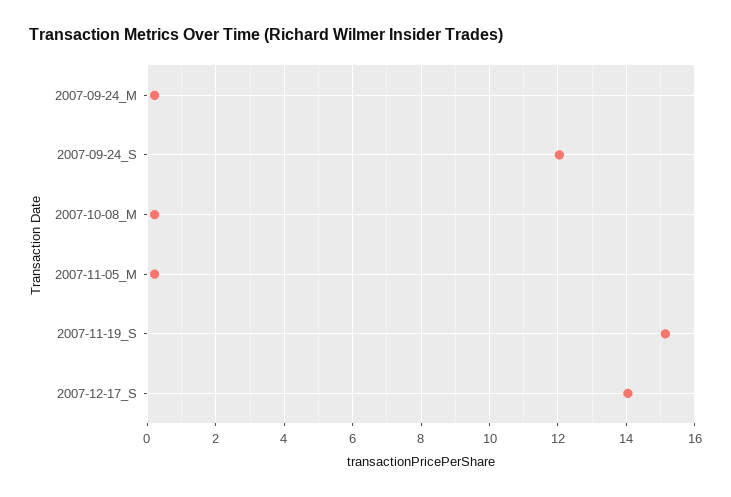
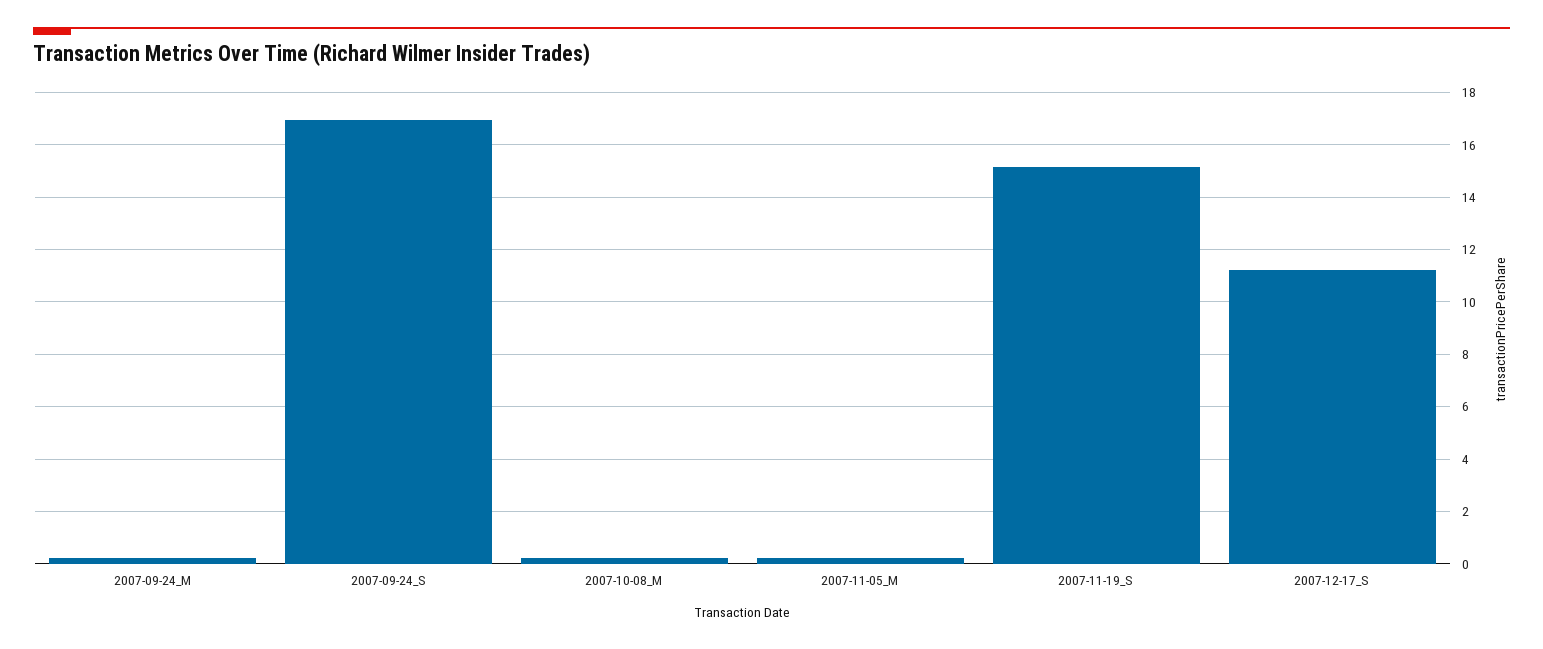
  {
    "2007-09-24_M": 0.2,
-   "2007-09-24_S": 12,
+   "2007-09-24_S": 17,
    "2007-10-08_M": 0.2,
    "2007-11-05_M": 0.2,
    "2007-11-19_S": 15.2,
-   "2007-12-17_S": 14
+   "2007-12-17_S": 11.25
  }

